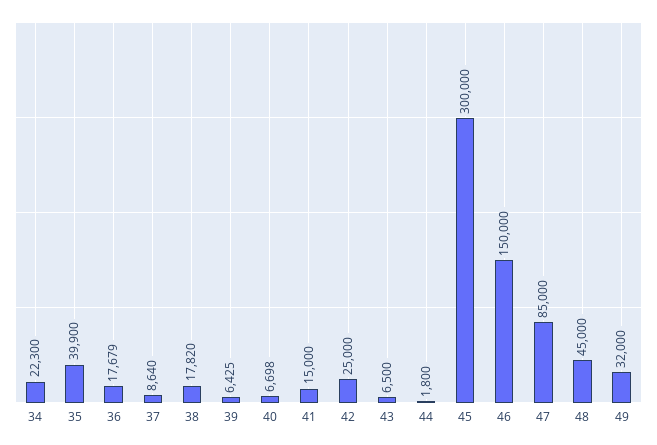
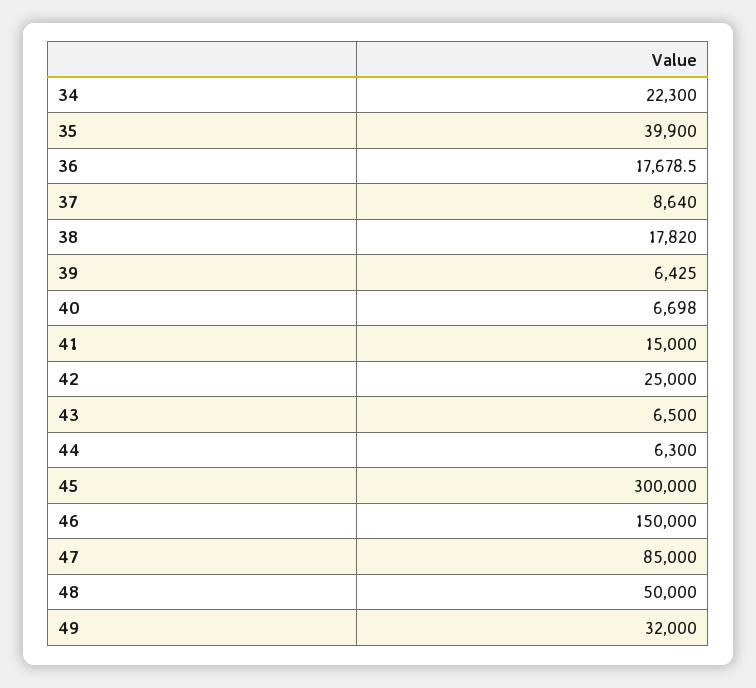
  {
    "34": 22300,
    "35": 39900,
    "36": 17678.5,
    "37": 8640,
    "38": 17820,
    "39": 6425,
    "40": 6698,
    "41": 15000,
    "42": 25000,
    "43": 6500,
-   "44": 1800,
+   "44": 6300,
    "45": 300000,
    "46": 150000,
    "47": 85000,
-   "48": 45000,
+   "48": 50000,
    "49": 32000
  }

